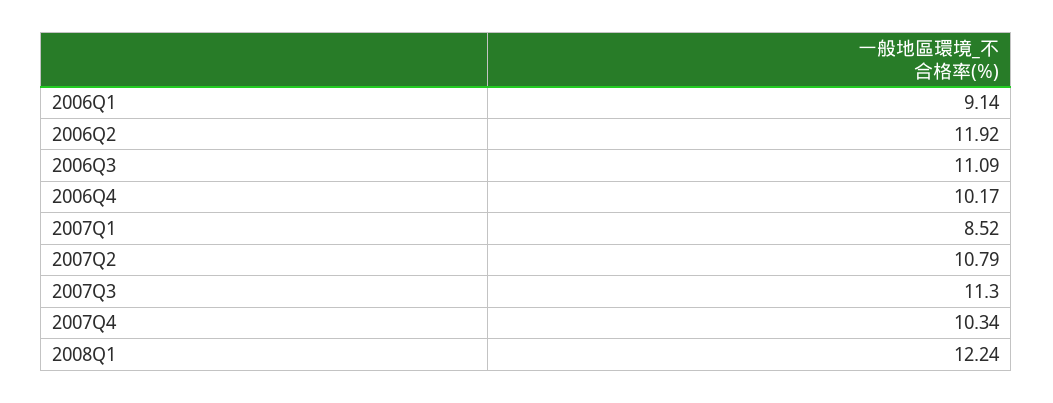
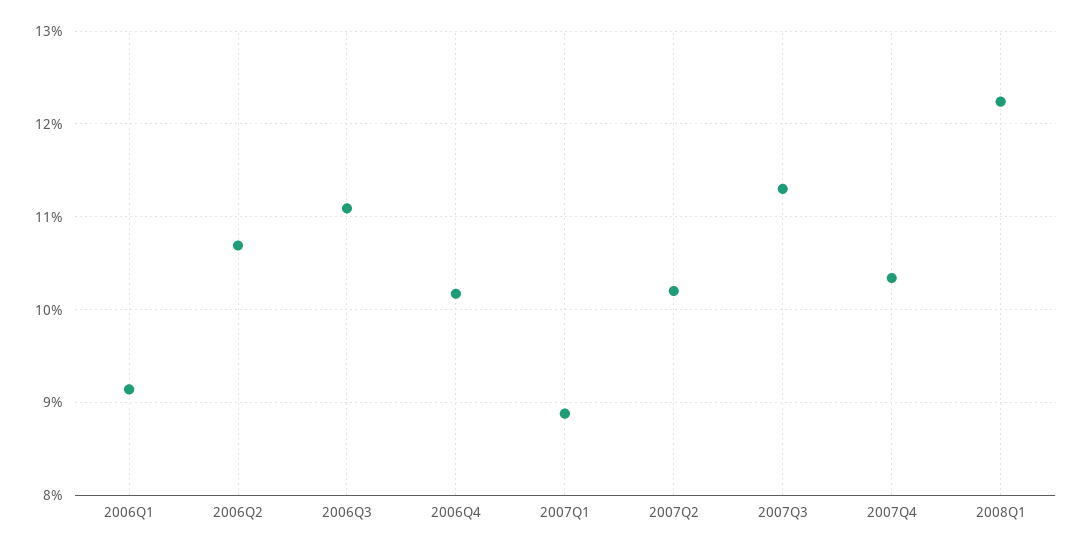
  {
    "2006Q1": 9.14,
-   "2006Q2": 11.92,
+   "2006Q2": 10.7,
    "2006Q3": 11.09,
    "2006Q4": 10.17,
-   "2007Q1": 8.52,
+   "2007Q1": 8.9,
-   "2007Q2": 10.79,
+   "2007Q2": 10.2,
    "2007Q3": 11.3,
    "2007Q4": 10.34,
    "2008Q1": 12.24
  }

